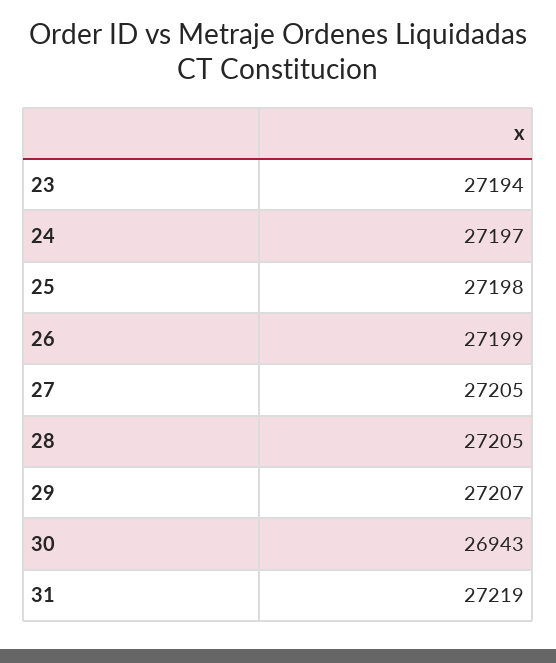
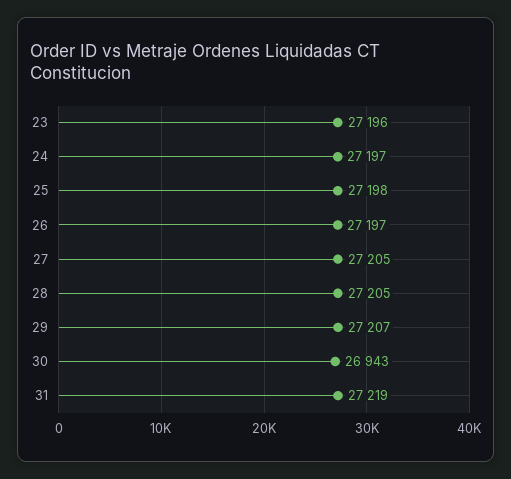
  {
-   "23": 27194,
+   "23": 27196,
    "24": 27197,
    "25": 27198,
-   "26": 27199,
+   "26": 27197,
    "27": 27205,
    "28": 27205,
    "29": 27207,
    "30": 26943,
    "31": 27219
  }

